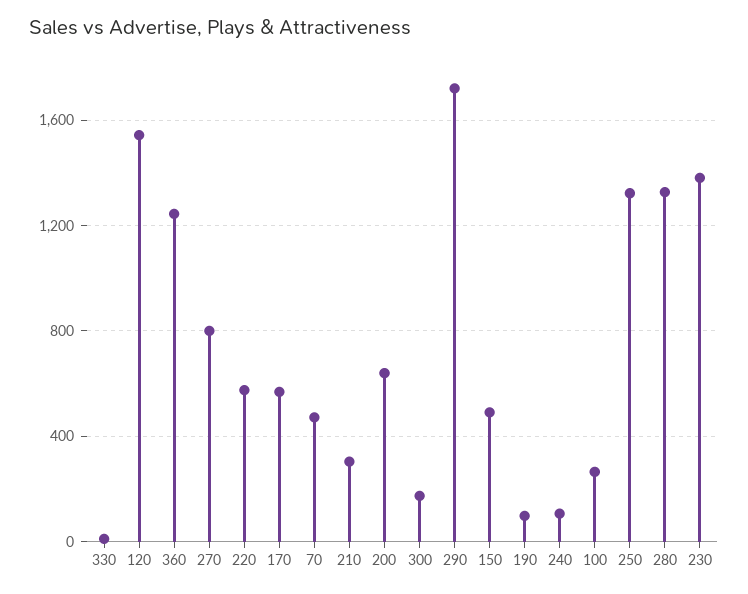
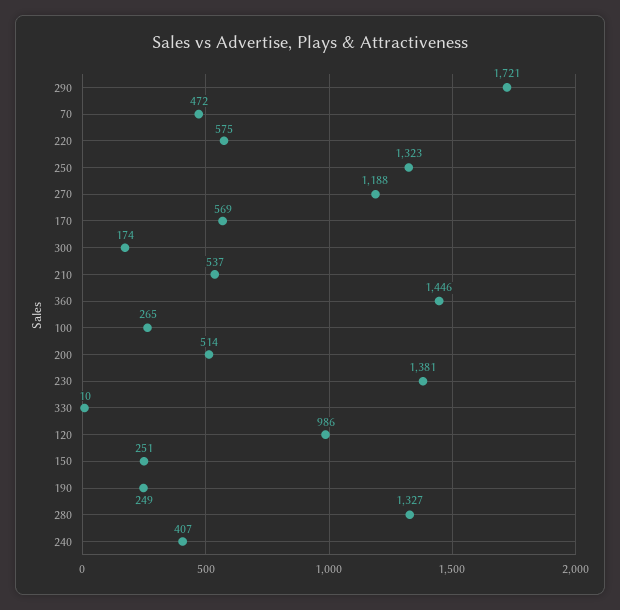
  {
    "330": 10,
-   "120": 1550,
+   "120": 986,
-   "360": 1250,
+   "360": 1446,
-   "270": 800,
+   "270": 1188,
    "220": 575,
    "170": 569,
    "70": 472,
-   "210": 300,
+   "210": 537,
-   "200": 650,
+   "200": 514,
    "300": 174,
    "290": 1721,
-   "150": 500,
+   "150": 251,
-   "190": 100,
+   "190": 249,
-   "240": 100,
+   "240": 407,
    "100": 265,
    "250": 1323,
    "280": 1327,
    "230": 1381
  }

